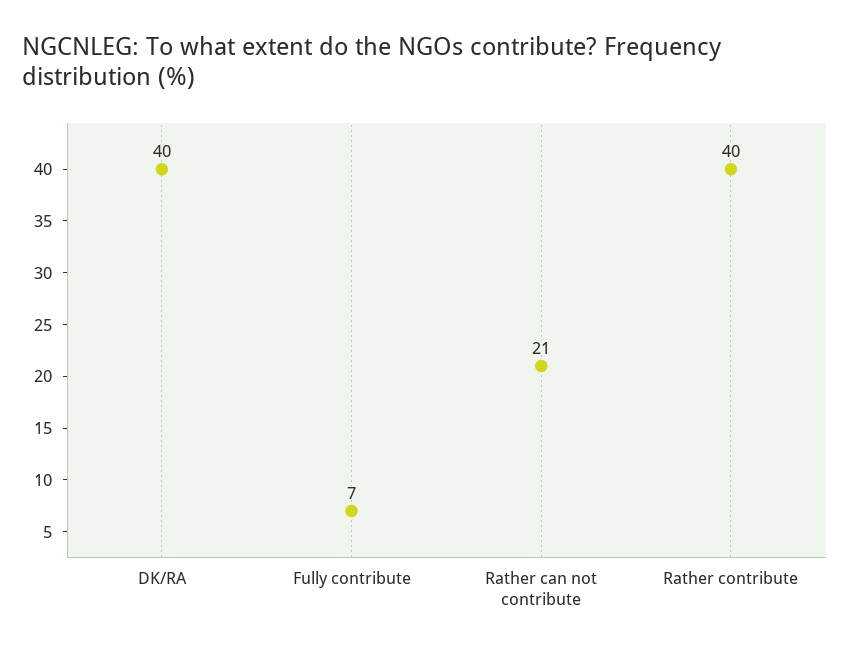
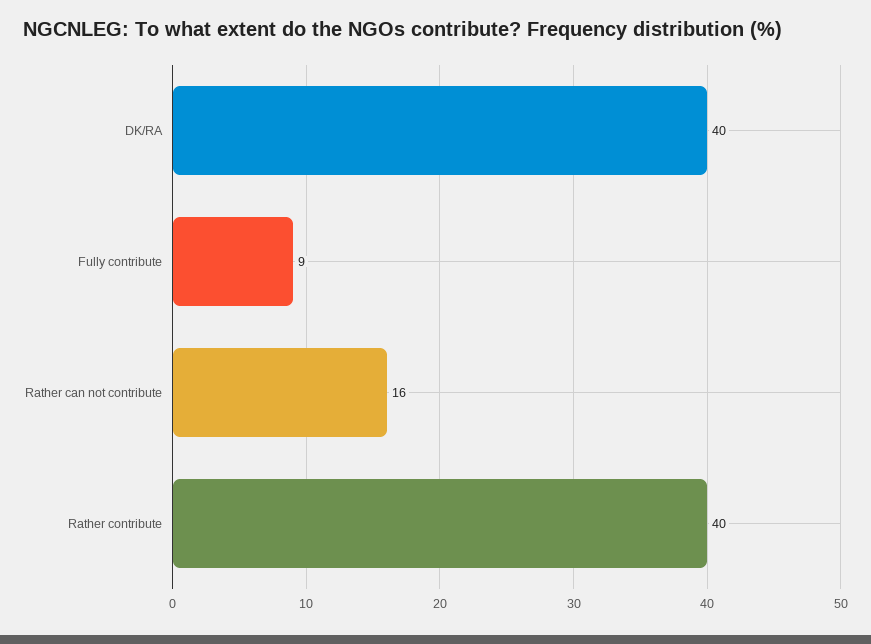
  {
    "DK/RA": 40,
-   "Fully contribute": 7,
+   "Fully contribute": 9,
-   "Rather can not contribute": 21,
+   "Rather can not contribute": 16,
    "Rather contribute": 40
  }

